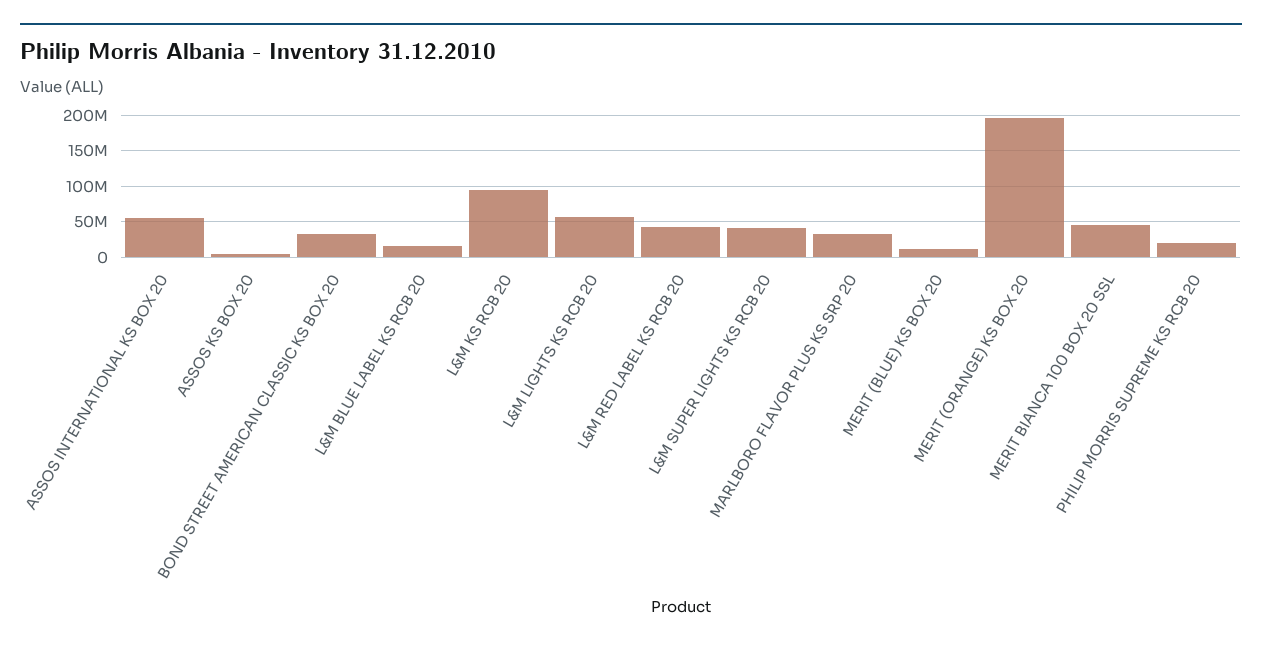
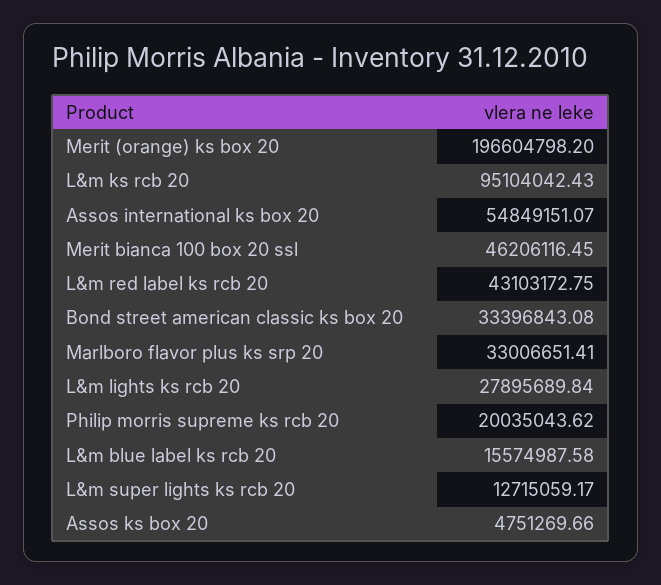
  {
    "ASSOS INTERNATIONAL KS BOX 20": 54849151.07,
    "ASSOS KS BOX 20": 4751269.66,
    "BOND STREET AMERICAN CLASSIC KS BOX 20": 33396843.08,
    "L&M BLUE LABEL KS RCB 20": 15574987.58,
    "L&M KS RCB 20": 95104042.43,
-   "L&M LIGHTS KS RCB 20": 60000000,
+   "L&M LIGHTS KS RCB 20": 27895689.84,
    "L&M RED LABEL KS RCB 20": 43103172.75,
-   "L&M SUPER LIGHTS KS RCB 20": 40000000,
+   "L&M SUPER LIGHTS KS RCB 20": 12715059.17,
    "MARLBORO FLAVOR PLUS KS SRP 20": 33006651.41,
-   "MERIT (BLUE) KS BOX 20": 10000000,
    "MERIT (ORANGE) KS BOX 20": 196604798.2,
    "MERIT BIANCA 100 BOX 20 SSL": 46206116.45,
    "PHILIP MORRIS SUPREME KS RCB 20": 20035043.62
  }

